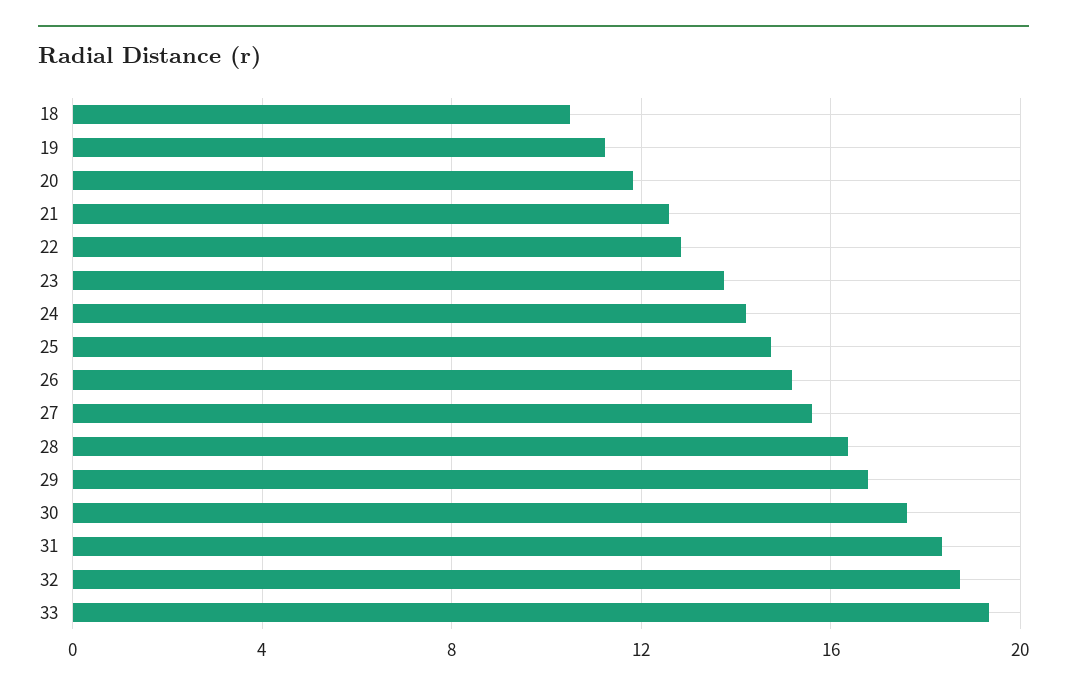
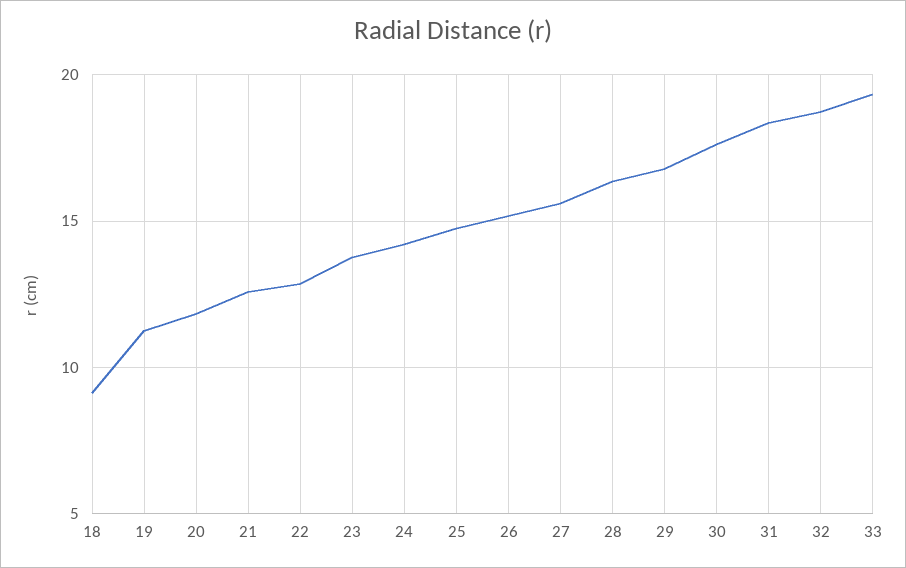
  {
-   "18": 10.5,
+   "18": 9,
    "19": 11,
    "20": 12,
    "21": 12.5,
    "22": 13,
    "23": 14,
    "24": 14,
    "25": 15,
    "26": 15,
    "27": 15.5,
    "28": 16.5,
    "29": 17,
    "30": 17.5,
    "31": 18.5,
    "32": 18.5,
    "33": 19.5
  }

